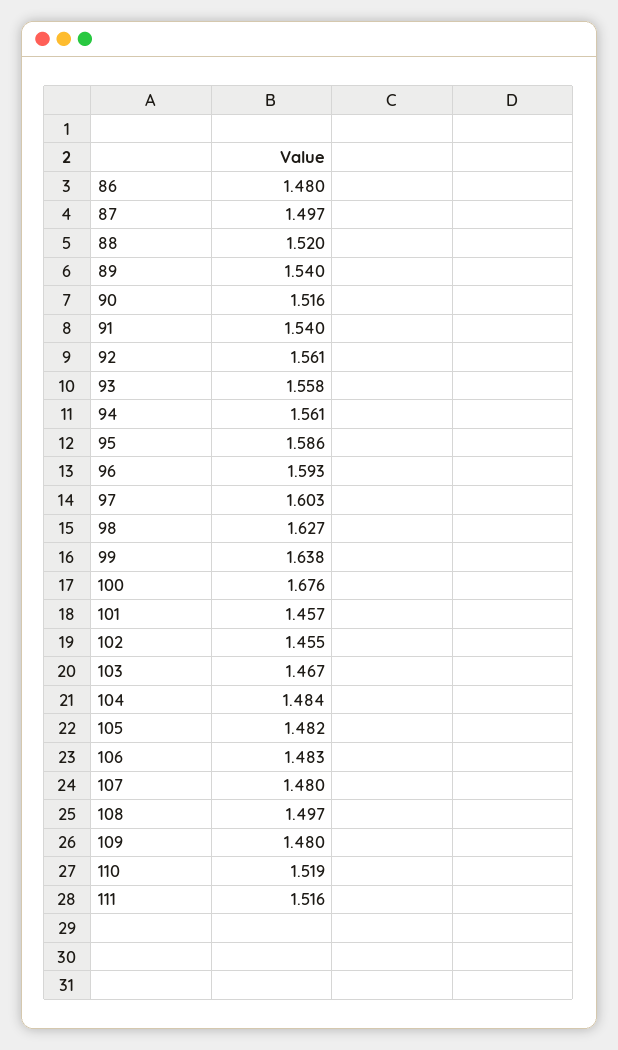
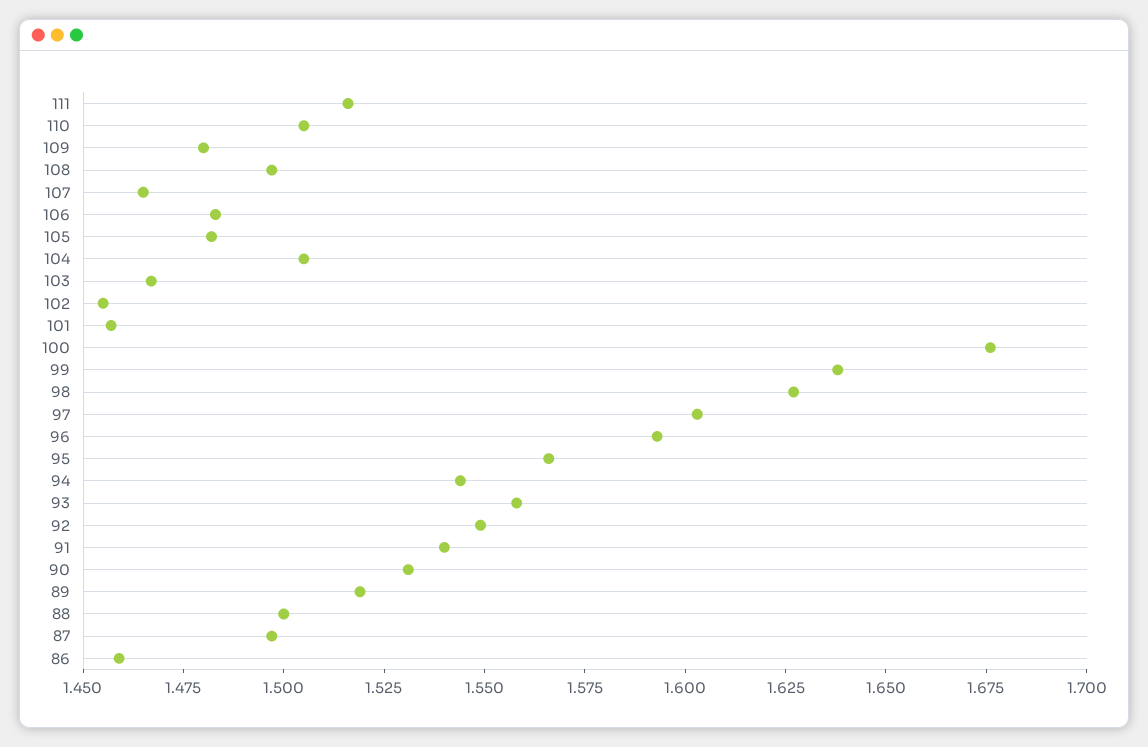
  {
-   "86": 1.48,
+   "86": 1.46,
    "87": 1.497,
-   "88": 1.52,
+   "88": 1.5,
-   "89": 1.54,
+   "89": 1.52,
-   "90": 1.516,
+   "90": 1.53,
    "91": 1.54,
-   "92": 1.561,
+   "92": 1.55,
    "93": 1.558,
-   "94": 1.561,
+   "94": 1.545,
-   "95": 1.586,
+   "95": 1.565,
    "96": 1.593,
    "97": 1.603,
    "98": 1.627,
    "99": 1.638,
    "100": 1.676,
    "101": 1.457,
    "102": 1.455,
    "103": 1.467,
-   "104": 1.484,
+   "104": 1.505,
    "105": 1.482,
    "106": 1.483,
-   "107": 1.48,
+   "107": 1.465,
    "108": 1.497,
    "109": 1.48,
-   "110": 1.519,
+   "110": 1.505,
    "111": 1.516
  }

